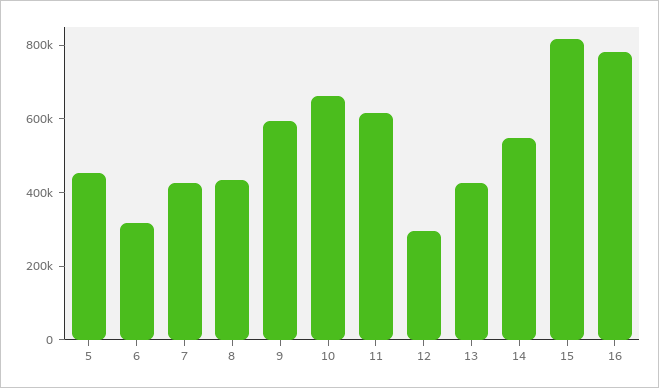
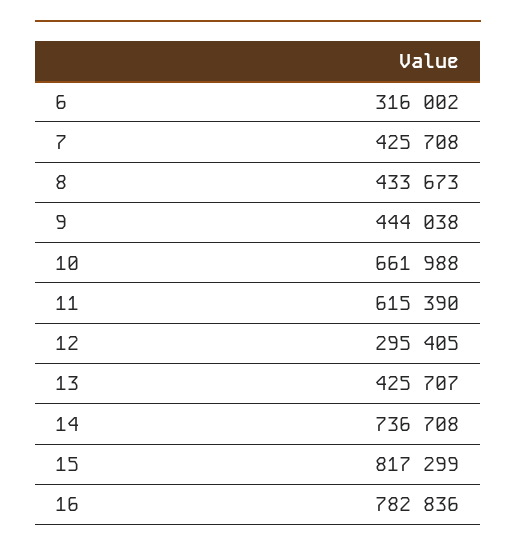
  {
-   "5": 450000,
    "6": 316002,
    "7": 425708,
    "8": 433673,
-   "9": 600000,
+   "9": 444038,
    "10": 661988,
    "11": 615390,
    "12": 295405,
    "13": 425707,
-   "14": 550000,
+   "14": 736708,
    "15": 817299,
    "16": 782836
  }

